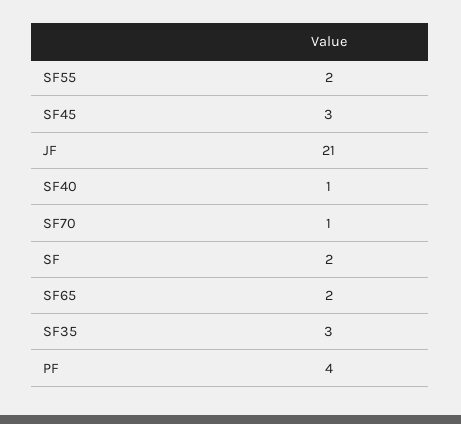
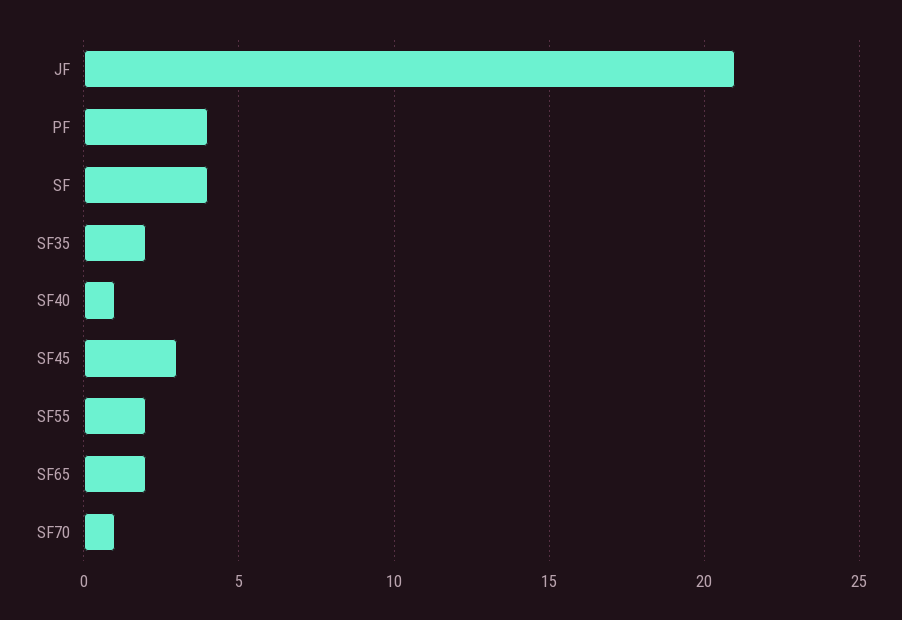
  {
    "SF55": 2,
    "SF45": 3,
    "JF": 21,
    "SF40": 1,
    "SF70": 1,
-   "SF": 2,
+   "SF": 4,
    "SF65": 2,
-   "SF35": 3,
+   "SF35": 2,
    "PF": 4
  }

